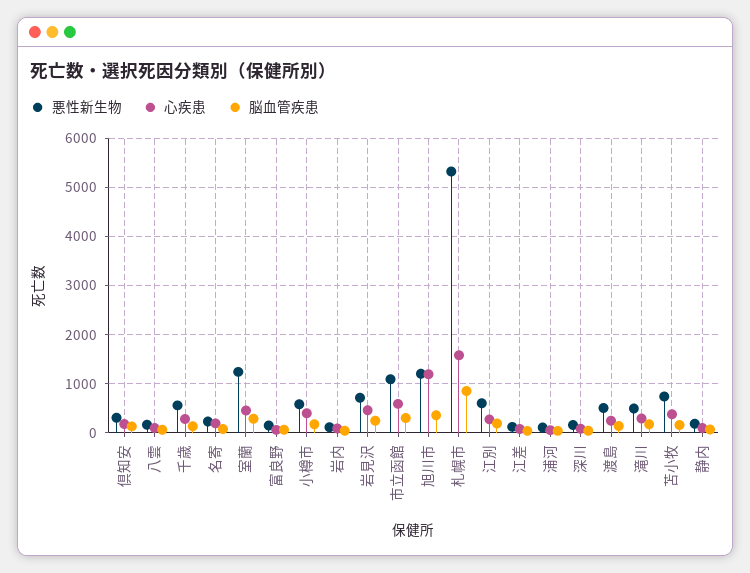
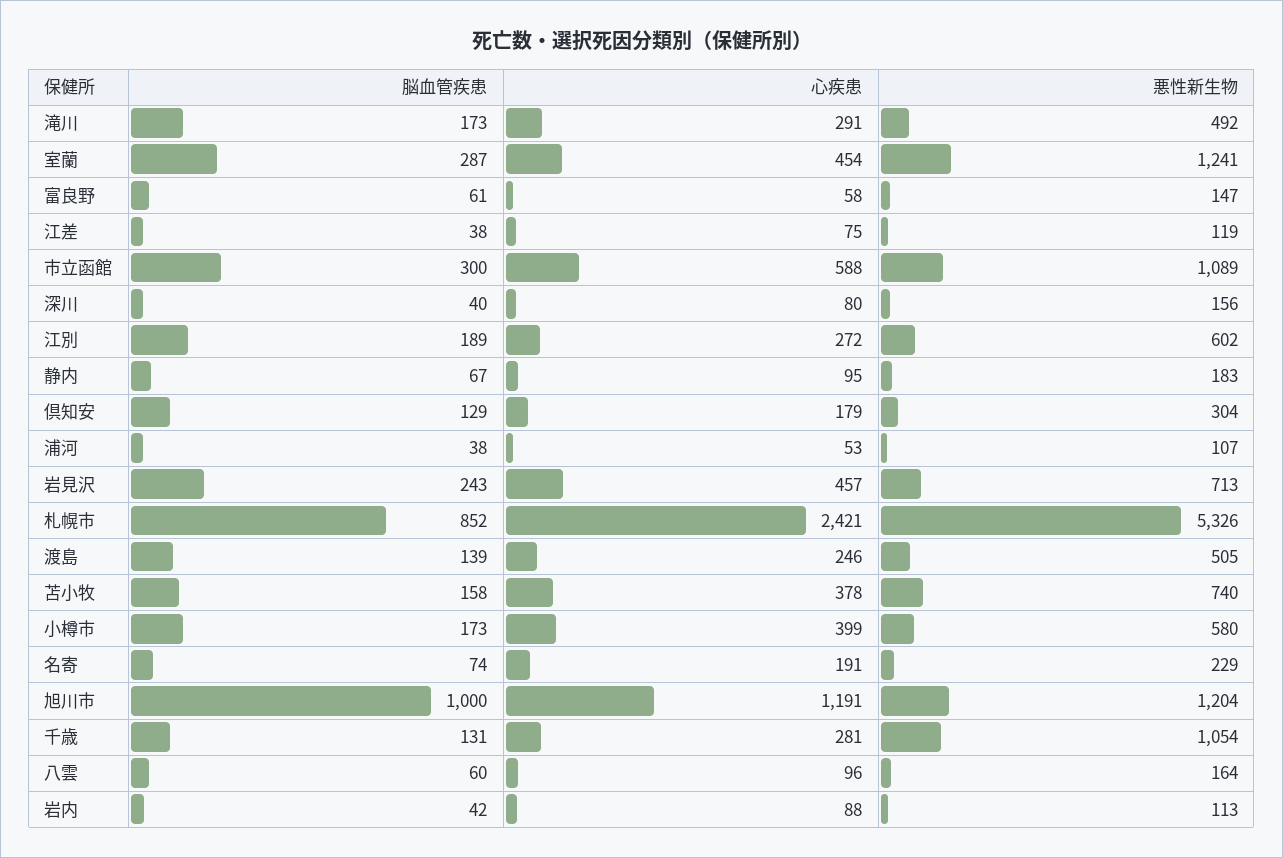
  {
    "悪性新生物": {
      "倶知安": 304,
      "八雲": 164,
-     "千歳": 600,
+     "千歳": 1054,
      "名寄": 229,
      "室蘭": 1241,
      "富良野": 147,
      "小樽市": 580,
      "岩内": 113,
      "岩見沢": 713,
      "市立函館": 1089,
      "旭川市": 1204,
      "札幌市": 5326,
      "江別": 602,
      "江差": 119,
      "浦河": 107,
      "深川": 156,
      "渡島": 505,
      "滝川": 492,
      "苫小牧": 740,
      "静内": 183
    },
    "心疾患": {
      "倶知安": 179,
      "八雲": 96,
      "千歳": 281,
      "名寄": 191,
      "室蘭": 454,
      "富良野": 58,
      "小樽市": 399,
      "岩内": 88,
      "岩見沢": 457,
      "市立函館": 588,
      "旭川市": 1191,
-     "札幌市": 1600,
+     "札幌市": 2421,
      "江別": 272,
      "江差": 75,
      "浦河": 53,
      "深川": 80,
      "渡島": 246,
      "滝川": 291,
      "苫小牧": 378,
      "静内": 95
    },
    "脳血管疾患": {
      "倶知安": 129,
      "八雲": 60,
      "千歳": 131,
      "名寄": 74,
      "室蘭": 287,
      "富良野": 61,
      "小樽市": 173,
      "岩内": 42,
      "岩見沢": 243,
      "市立函館": 300,
-     "旭川市": 400,
+     "旭川市": 1000,
      "札幌市": 852,
      "江別": 189,
      "江差": 38,
      "浦河": 38,
      "深川": 40,
      "渡島": 139,
      "滝川": 173,
      "苫小牧": 158,
      "静内": 67
    }
  }

